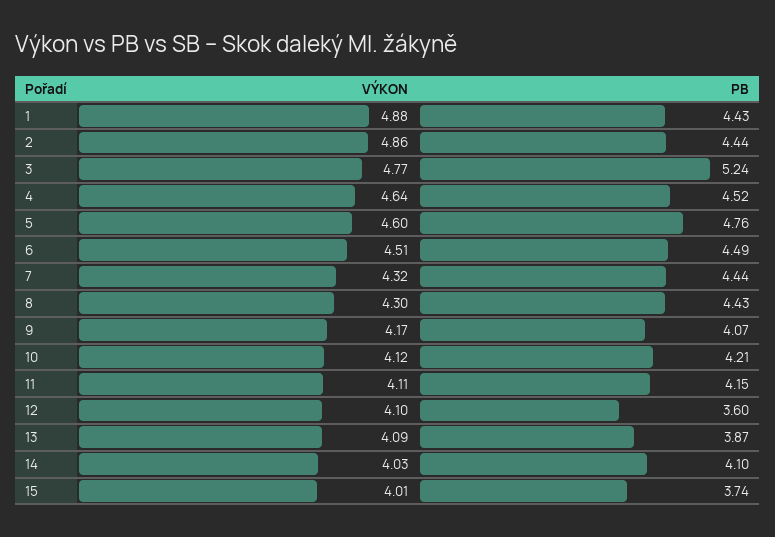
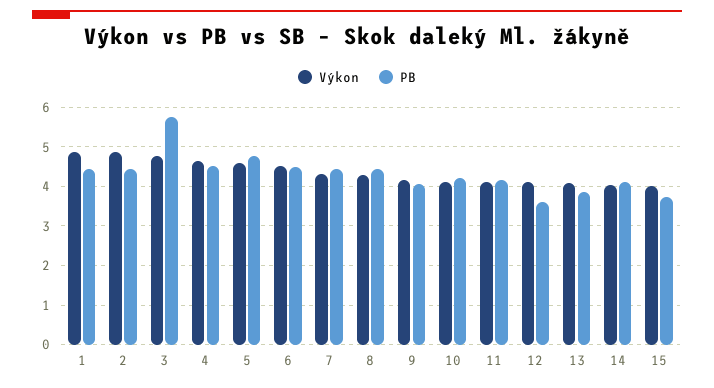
  {
    "VÝKON": {
      "1": 4.88,
      "2": 4.86,
      "3": 4.77,
      "4": 4.64,
      "5": 4.6,
      "6": 4.51,
      "7": 4.32,
      "8": 4.3,
      "9": 4.17,
      "10": 4.12,
      "11": 4.11,
      "12": 4.1,
      "13": 4.09,
      "14": 4.03,
      "15": 4.01
    },
    "PB": {
      "1": 4.43,
      "2": 4.44,
-     "3": 5.24,
+     "3": 5.8,
      "4": 4.52,
      "5": 4.76,
      "6": 4.49,
      "7": 4.44,
      "8": 4.43,
      "9": 4.07,
      "10": 4.21,
      "11": 4.15,
      "12": 3.6,
      "13": 3.87,
      "14": 4.1,
      "15": 3.74
    }
  }

